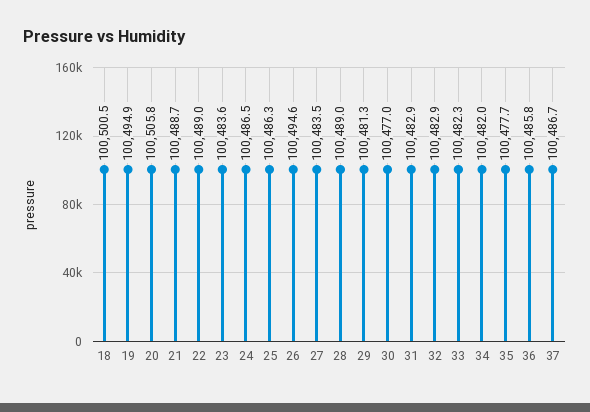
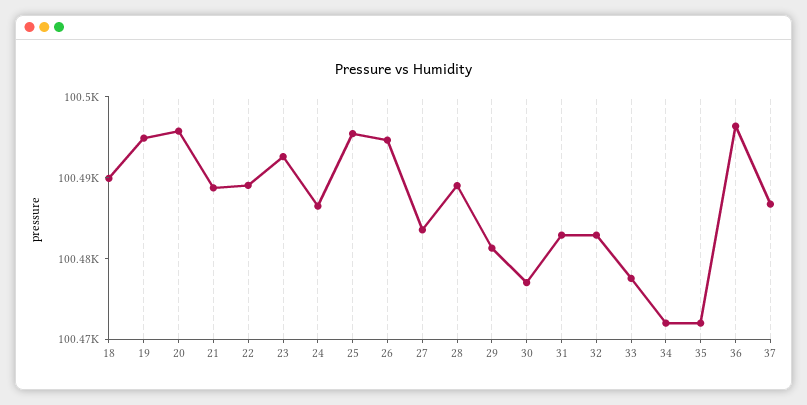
  {
-   "18": 100500.5,
+   "18": 100490,
    "19": 100494.9,
-   "20": 100505.8,
+   "20": 100496,
    "21": 100488.7,
    "22": 100489,
-   "23": 100483.6,
+   "23": 100492,
    "24": 100486.5,
-   "25": 100486.3,
+   "25": 100496,
    "26": 100494.6,
    "27": 100483.5,
    "28": 100489,
    "29": 100481.3,
    "30": 100477,
    "31": 100482.9,
    "32": 100482.9,
-   "33": 100482.3,
+   "33": 100478,
-   "34": 100482,
+   "34": 100472,
-   "35": 100477.7,
+   "35": 100472,
-   "36": 100485.8,
+   "36": 100496,
    "37": 100486.7
  }

